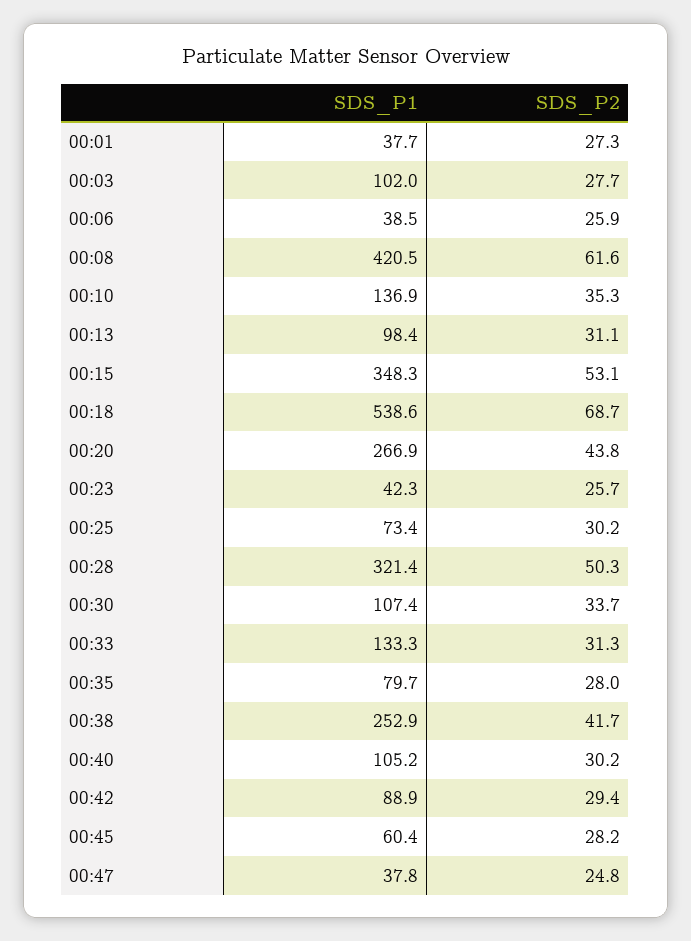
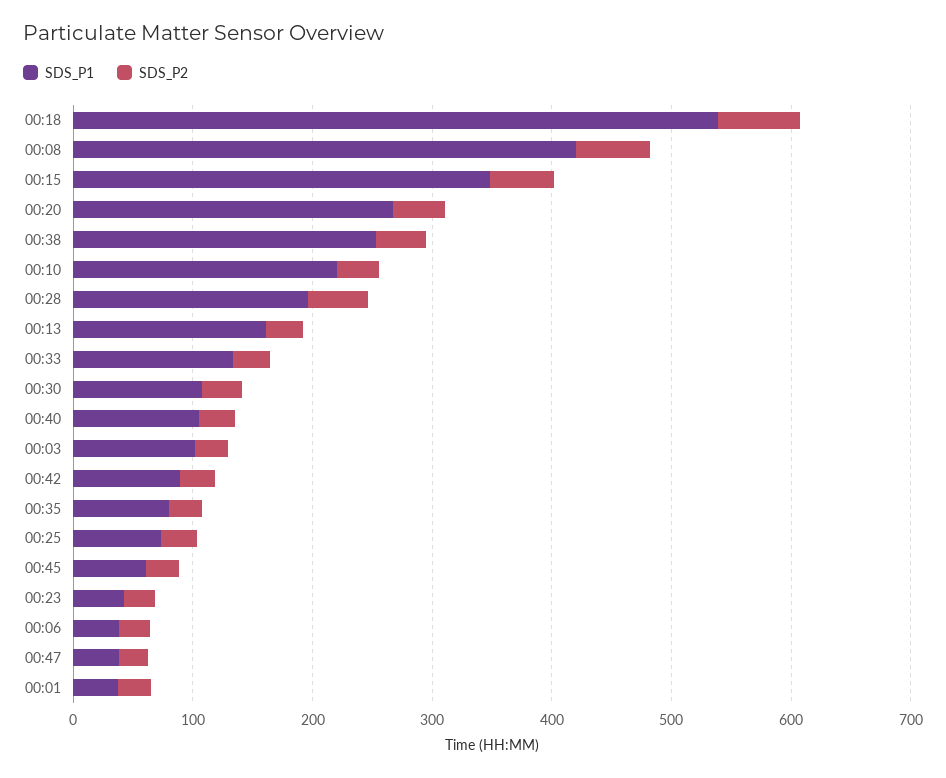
  {
    "SDS_P1": {
      "00:01": 37.7,
      "00:03": 102,
      "00:06": 38.5,
      "00:08": 420.5,
-     "00:10": 136.9,
+     "00:10": 220,
-     "00:13": 98.4,
+     "00:13": 160,
      "00:15": 348.3,
      "00:18": 538.6,
      "00:20": 266.9,
      "00:23": 42.3,
      "00:25": 73.4,
-     "00:28": 321.4,
+     "00:28": 200,
      "00:30": 107.4,
      "00:33": 133.3,
      "00:35": 79.7,
      "00:38": 252.9,
      "00:40": 105.2,
      "00:42": 88.9,
      "00:45": 60.4,
      "00:47": 37.8
    },
    "SDS_P2": {
      "00:01": 27.3,
      "00:03": 27.7,
      "00:06": 25.9,
      "00:08": 61.6,
      "00:10": 35.3,
      "00:13": 31.1,
      "00:15": 53.1,
      "00:18": 68.7,
      "00:20": 43.8,
      "00:23": 25.7,
      "00:25": 30.2,
      "00:28": 50.3,
      "00:30": 33.7,
      "00:33": 31.3,
      "00:35": 28,
      "00:38": 41.7,
      "00:40": 30.2,
      "00:42": 29.4,
      "00:45": 28.2,
      "00:47": 24.8
    }
  }

